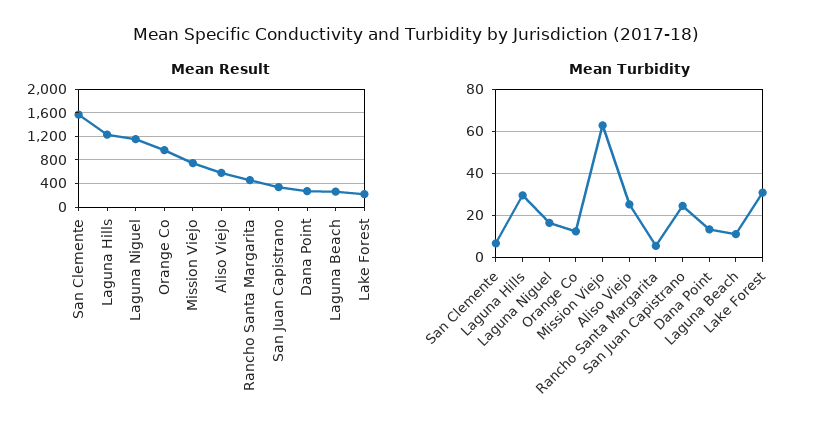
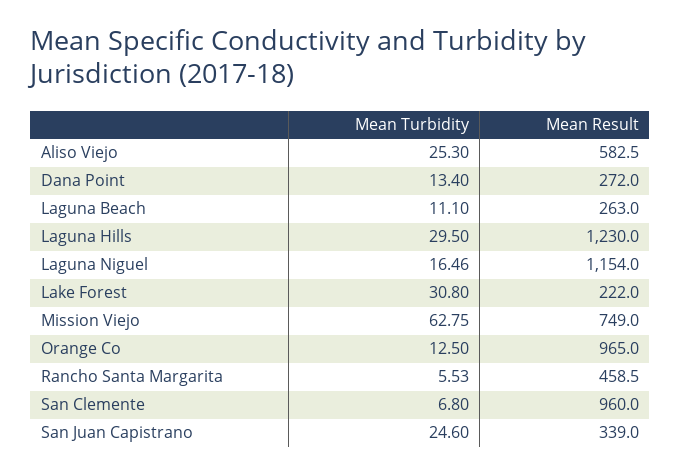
  {
    "Mean Result": {
-     "San Clemente": 1600,
+     "San Clemente": 960,
      "Laguna Hills": 1230,
      "Laguna Niguel": 1154,
      "Orange Co": 965,
      "Mission Viejo": 749,
      "Aliso Viejo": 582.5,
      "Rancho Santa Margarita": 458.5,
      "San Juan Capistrano": 339,
      "Dana Point": 272,
      "Laguna Beach": 263,
      "Lake Forest": 222
    },
    "Mean Turbidity": {
      "San Clemente": 6.8,
      "Laguna Hills": 29.5,
      "Laguna Niguel": 16.46,
      "Orange Co": 12.5,
      "Mission Viejo": 62.75,
      "Aliso Viejo": 25.3,
      "Rancho Santa Margarita": 5.53,
      "San Juan Capistrano": 24.6,
      "Dana Point": 13.4,
      "Laguna Beach": 11.1,
      "Lake Forest": 30.8
    }
  }

